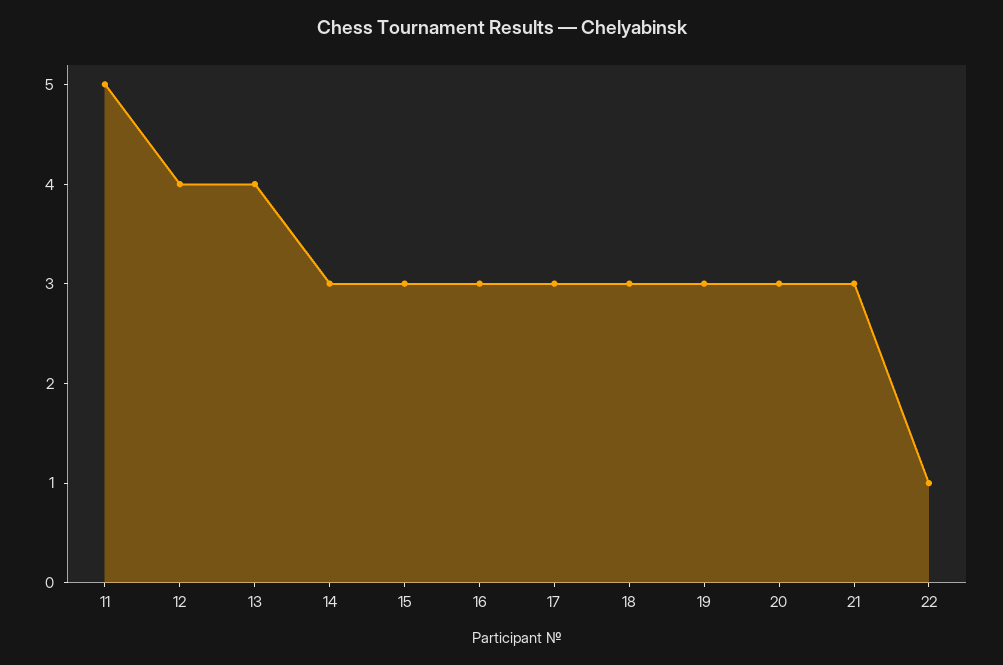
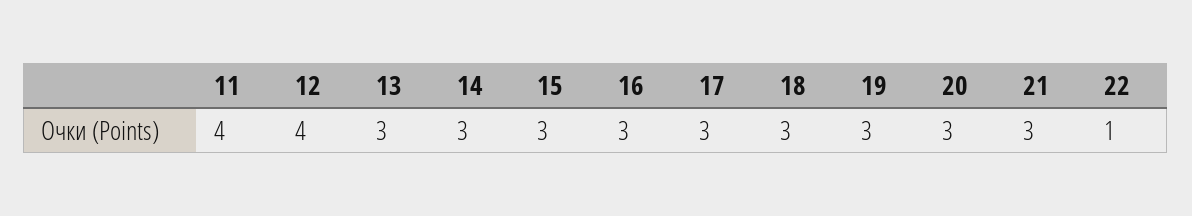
  {
-   "11": 5,
+   "11": 4,
    "12": 4,
-   "13": 4,
+   "13": 3,
    "14": 3,
    "15": 3,
    "16": 3,
    "17": 3,
    "18": 3,
    "19": 3,
    "20": 3,
    "21": 3,
    "22": 1
  }

